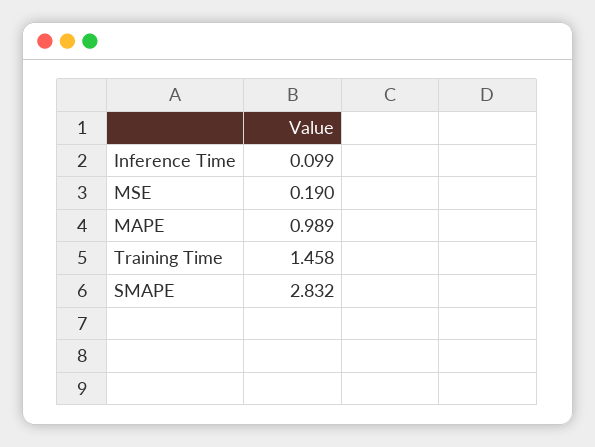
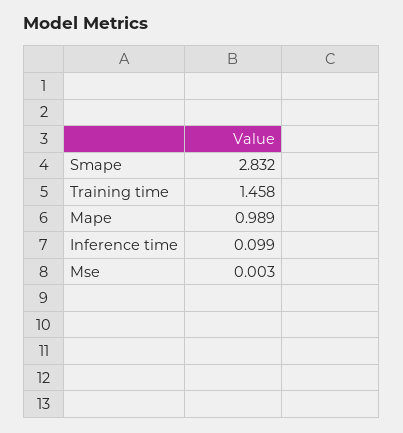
  {
    "Inference Time": 0.099,
-   "MSE": 0.19,
+   "MSE": 0.003,
    "MAPE": 0.989,
    "Training Time": 1.458,
    "SMAPE": 2.832
  }

